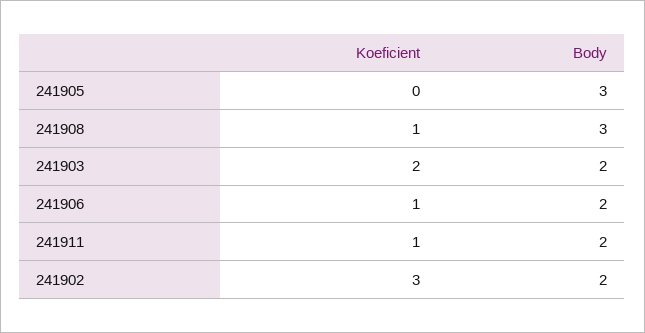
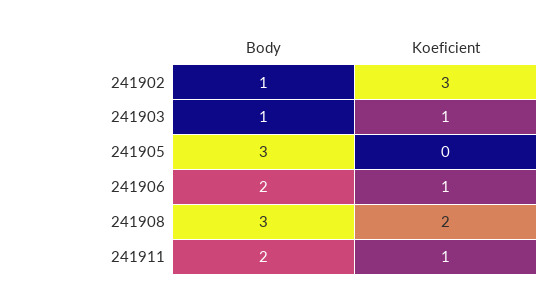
  {
    "Koeficient": {
      "241905": 0,
-     "241908": 1,
+     "241908": 2,
-     "241903": 2,
+     "241903": 1,
      "241906": 1,
      "241911": 1,
      "241902": 3
    },
    "Body": {
      "241905": 3,
      "241908": 3,
-     "241903": 2,
+     "241903": 1,
      "241906": 2,
      "241911": 2,
-     "241902": 2
+     "241902": 1
    }
  }

